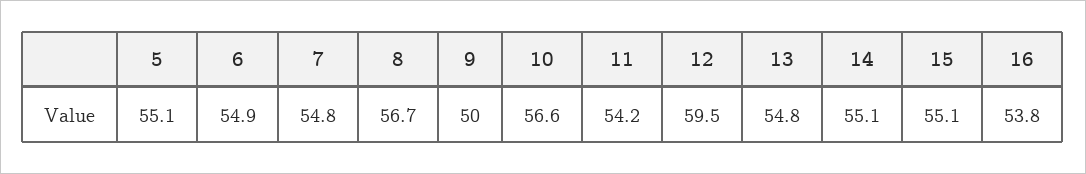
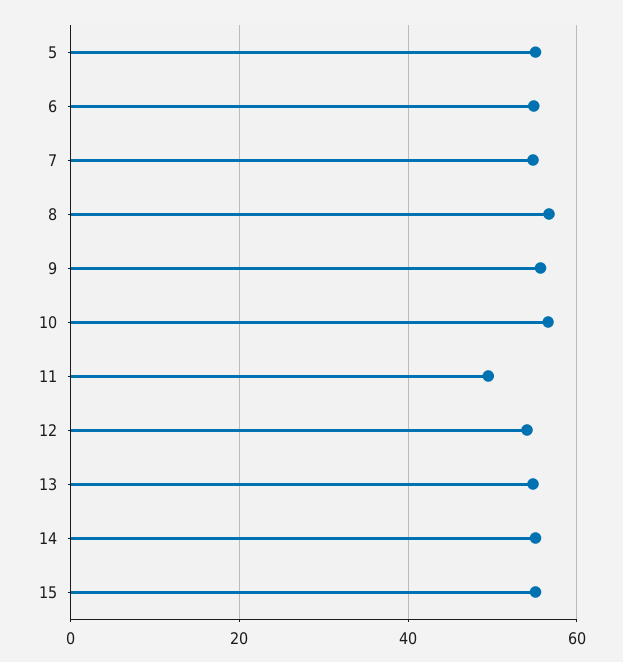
  {
    "5": 55.1,
    "6": 54.9,
    "7": 54.8,
    "8": 56.7,
-   "9": 50,
+   "9": 56,
    "10": 56.6,
-   "11": 54.2,
+   "11": 50,
-   "12": 59.5,
+   "12": 54,
    "13": 54.8,
    "14": 55.1,
-   "15": 55.1,
+   "15": 55.1
-   "16": 53.8
  }

